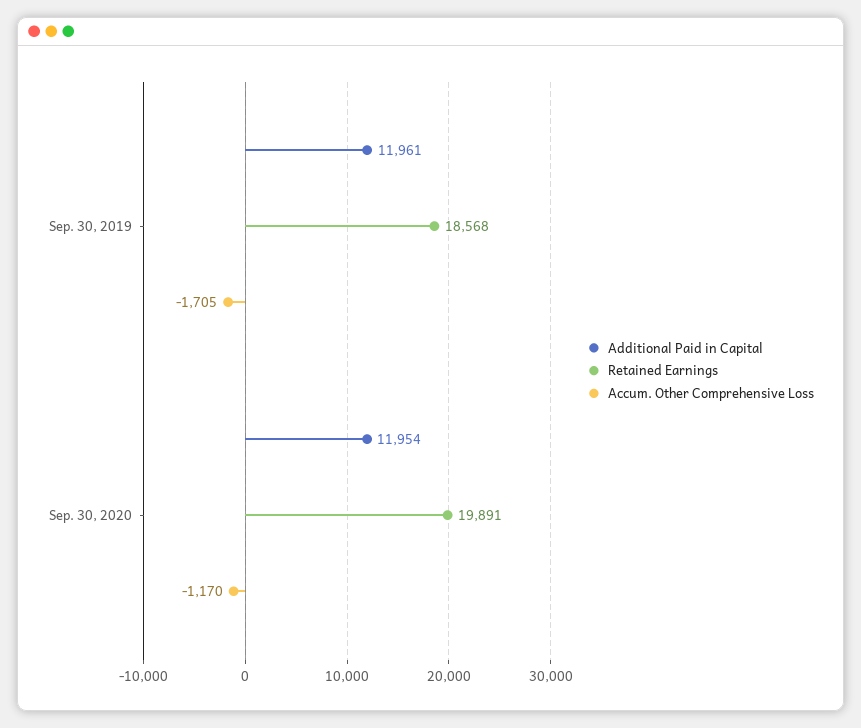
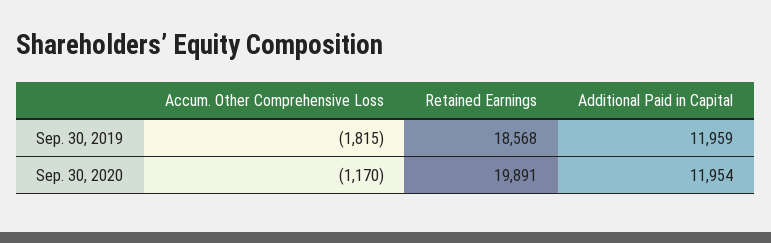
  {
    "Additional Paid in Capital": {
-     "Sep. 30, 2019": 11961,
+     "Sep. 30, 2019": 11959,
      "Sep. 30, 2020": 11954
    },
    "Retained Earnings": {
      "Sep. 30, 2019": 18568,
      "Sep. 30, 2020": 19891
    },
    "Accum. Other Comprehensive Loss": {
-     "Sep. 30, 2019": -1705,
+     "Sep. 30, 2019": -1815,
      "Sep. 30, 2020": -1170
    }
  }

